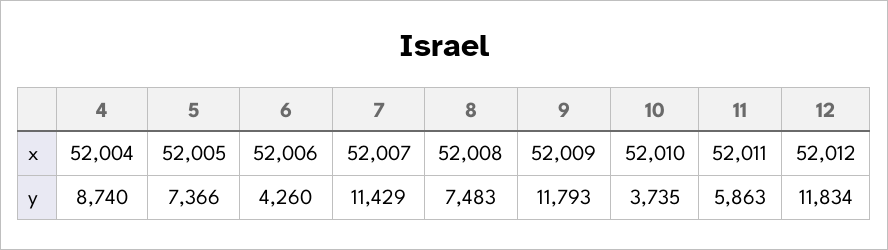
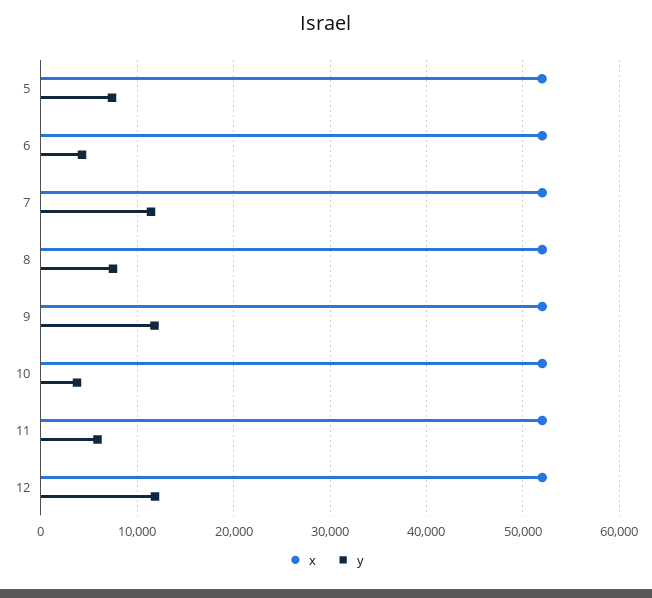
  {
    "x": {
-     "4": 52004,
      "5": 52005,
      "6": 52006,
      "7": 52007,
      "8": 52008,
      "9": 52009,
      "10": 52010,
      "11": 52011,
      "12": 52012
    },
    "y": {
-     "4": 8740,
      "5": 7366,
      "6": 4260,
      "7": 11429,
      "8": 7483,
      "9": 11793,
      "10": 3735,
      "11": 5863,
      "12": 11834
    }
  }

